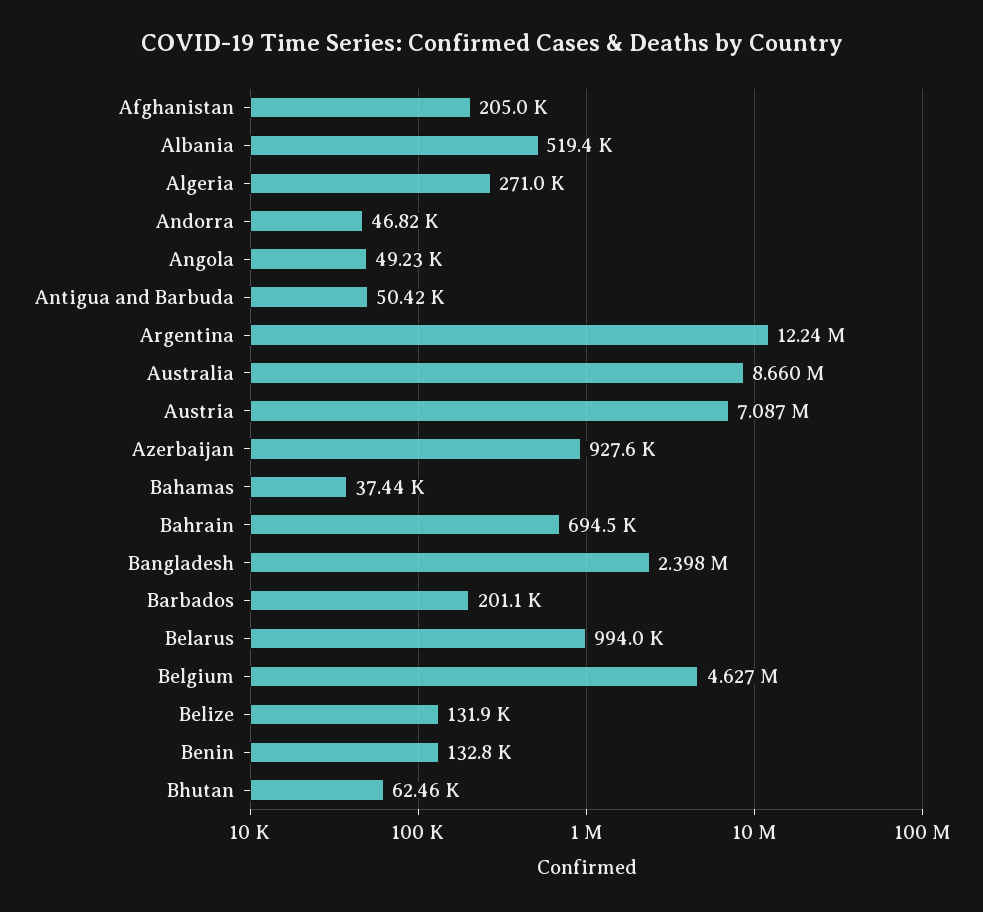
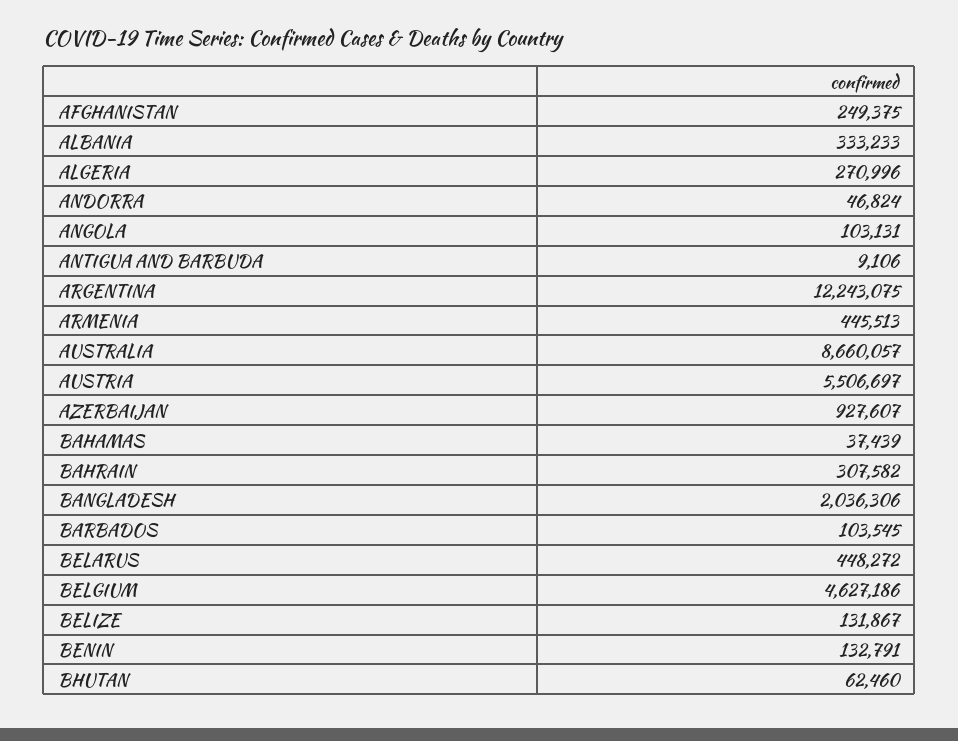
  {
-   "Afghanistan": 205000,
+   "Afghanistan": 249375,
-   "Albania": 519400,
+   "Albania": 333233,
    "Algeria": 270996,
    "Andorra": 46824,
-   "Angola": 49230,
+   "Angola": 103131,
-   "Antigua and Barbuda": 50420,
+   "Antigua and Barbuda": 9106,
    "Argentina": 12243075,
    "Australia": 8660057,
-   "Austria": 7087000,
+   "Austria": 5506697,
    "Azerbaijan": 927607,
    "Bahamas": 37439,
-   "Bahrain": 694500,
+   "Bahrain": 307582,
-   "Bangladesh": 2398000,
+   "Bangladesh": 2036306,
-   "Barbados": 201100,
+   "Barbados": 103545,
-   "Belarus": 994000,
+   "Belarus": 448272,
    "Belgium": 4627186,
    "Belize": 131867,
    "Benin": 132791,
-   "Bhutan": 62460
+   "Bhutan": 62460,
+   "ARMENIA": 445513
  }

